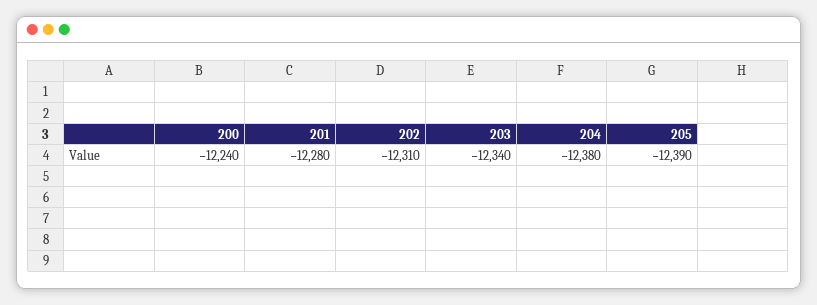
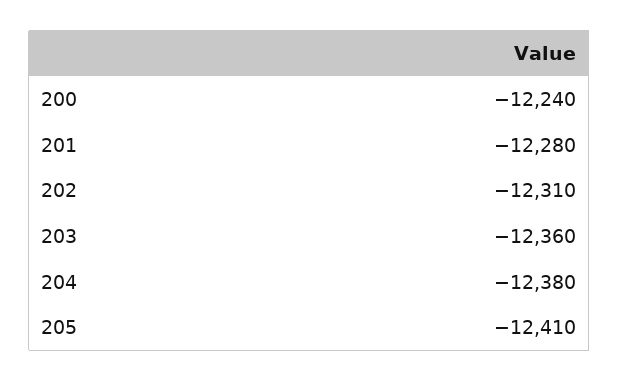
  {
    "200": -12240,
    "201": -12280,
    "202": -12310,
-   "203": -12340,
+   "203": -12360,
    "204": -12380,
-   "205": -12390
+   "205": -12410
  }

